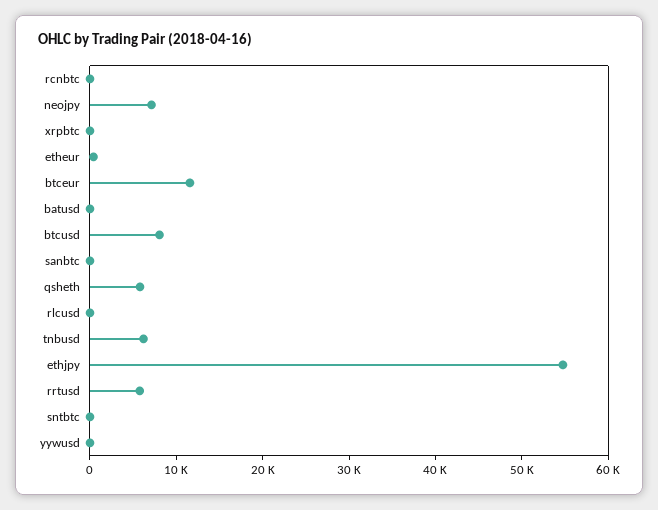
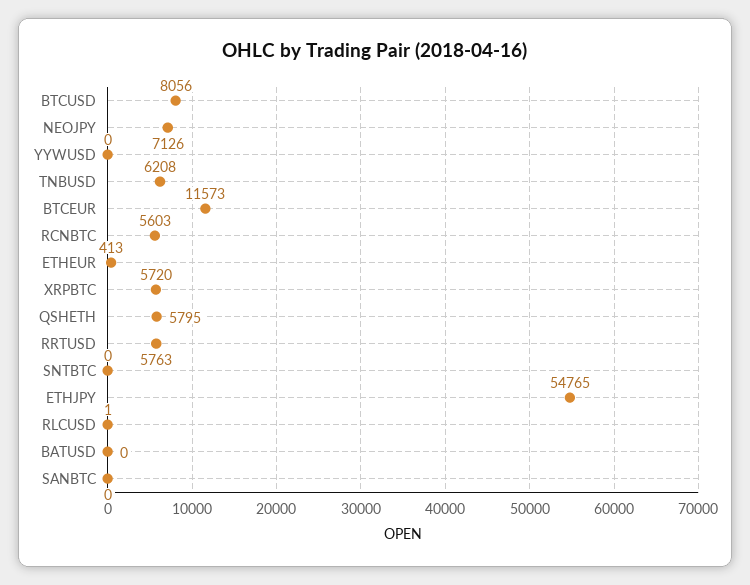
  {
-   "rcnbtc": 0,
+   "rcnbtc": 5603,
    "neojpy": 7126,
-   "xrpbtc": 0,
+   "xrpbtc": 5720,
    "etheur": 413,
    "btceur": 11573,
    "batusd": 0,
    "btcusd": 8056,
    "sanbtc": 0,
    "qsheth": 5795,
    "rlcusd": 1,
    "tnbusd": 6208,
    "ethjpy": 54765,
    "rrtusd": 5763,
    "sntbtc": 0,
    "yywusd": 0
  }

